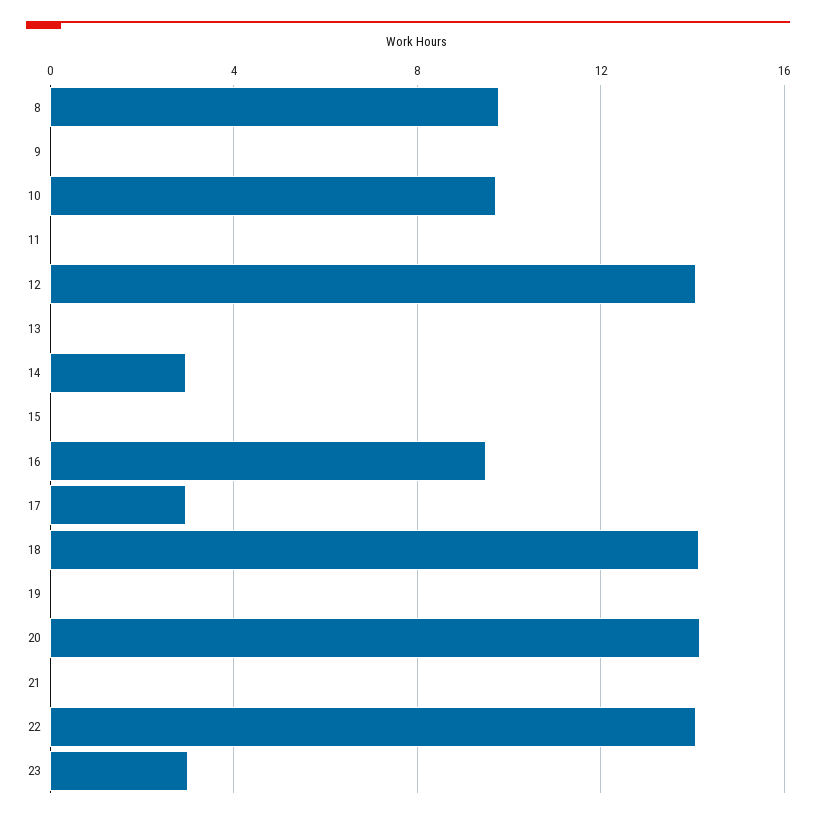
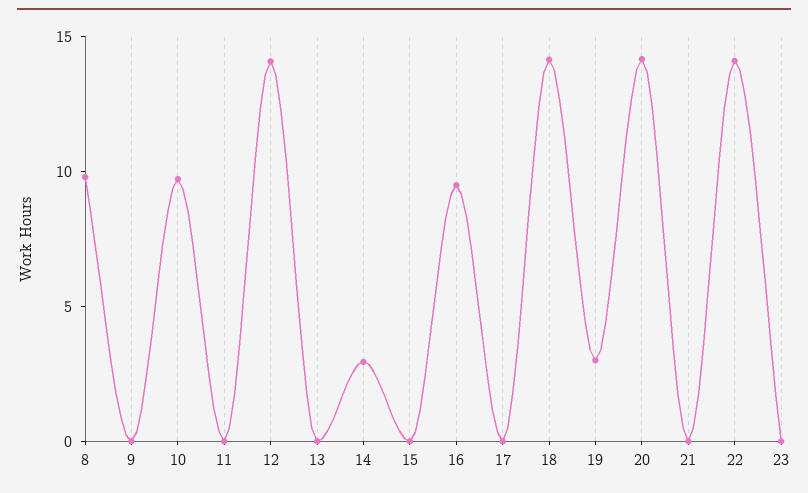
  {
    "8": 10,
    "9": 0,
    "10": 9.5,
    "11": 0,
    "12": 14,
    "13": 0,
    "14": 3,
    "15": 0,
    "16": 9.5,
-   "17": 3,
+   "17": 0,
    "18": 14,
-   "19": 0,
+   "19": 3,
    "20": 14,
    "21": 0,
    "22": 14,
-   "23": 3
+   "23": 0
  }

